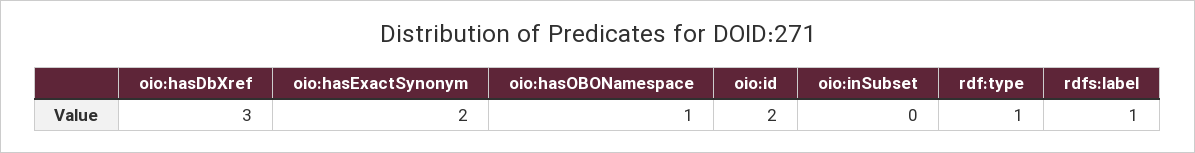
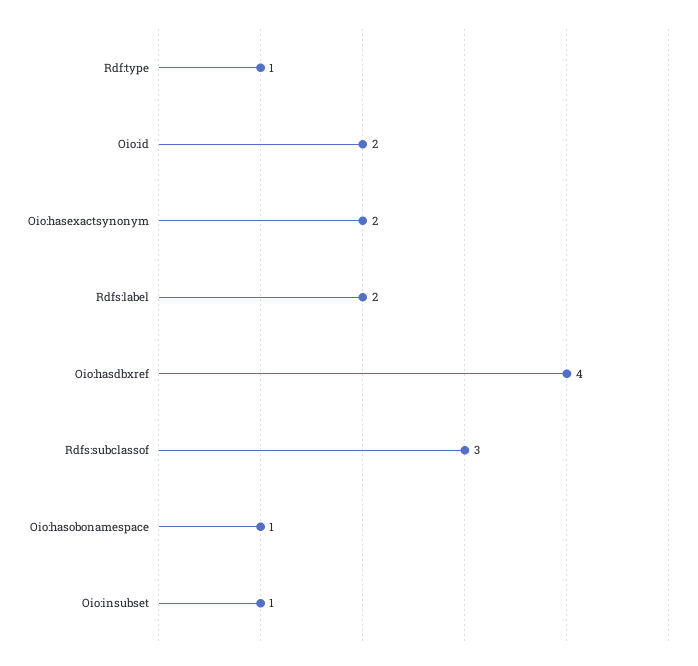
  {
-   "oio:hasDbXref": 3,
+   "oio:hasDbXref": 4,
    "oio:hasExactSynonym": 2,
    "oio:hasOBONamespace": 1,
    "oio:id": 2,
-   "oio:inSubset": 0,
+   "oio:inSubset": 1,
    "rdf:type": 1,
-   "rdfs:label": 1
+   "rdfs:label": 2,
+   "Rdfs:subclassof": 3
  }

